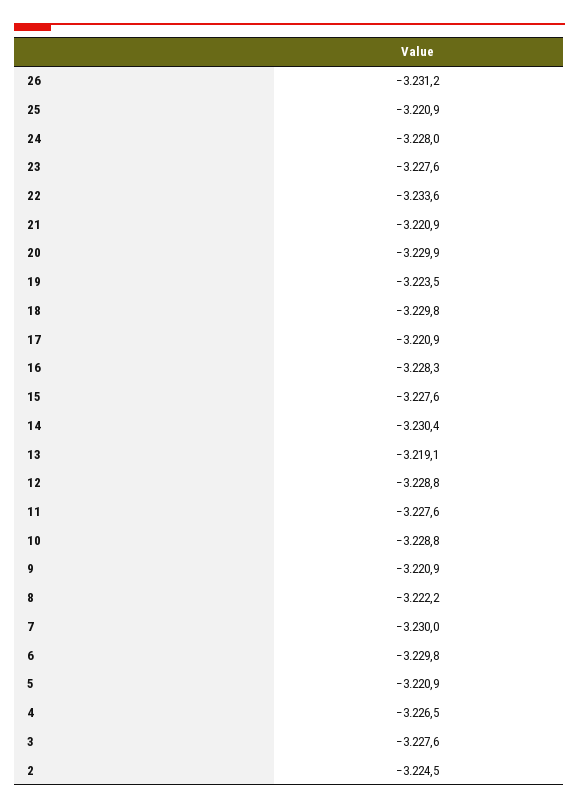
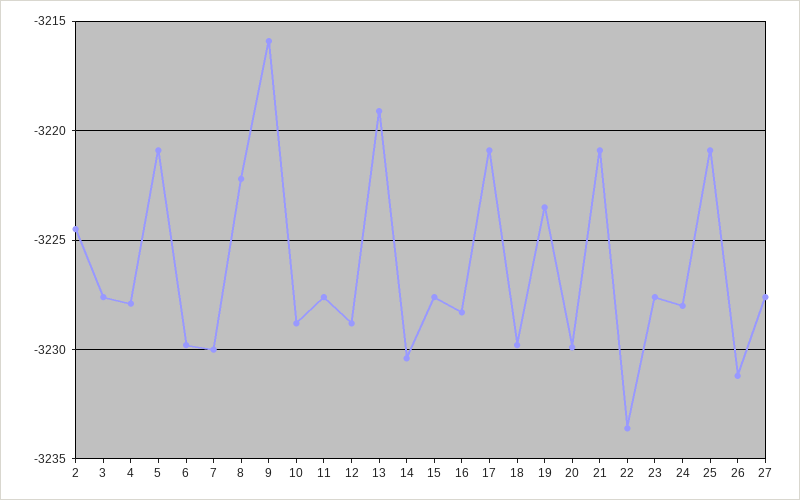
  {
    "26": -3231.2,
    "25": -3220.9,
    "24": -3228,
    "23": -3227.6,
    "22": -3233.6,
    "21": -3220.9,
    "20": -3229.9,
    "19": -3223.5,
    "18": -3229.8,
    "17": -3220.9,
    "16": -3228.3,
    "15": -3227.6,
    "14": -3230.4,
    "13": -3219.1,
    "12": -3228.8,
    "11": -3227.6,
    "10": -3228.8,
-   "9": -3220.9,
+   "9": -3216,
    "8": -3222.2,
    "7": -3230,
    "6": -3229.8,
    "5": -3220.9,
-   "4": -3226.5,
+   "4": -3228,
    "3": -3227.6,
-   "2": -3224.5
+   "2": -3224.5,
+   "27": -3227.5
  }

